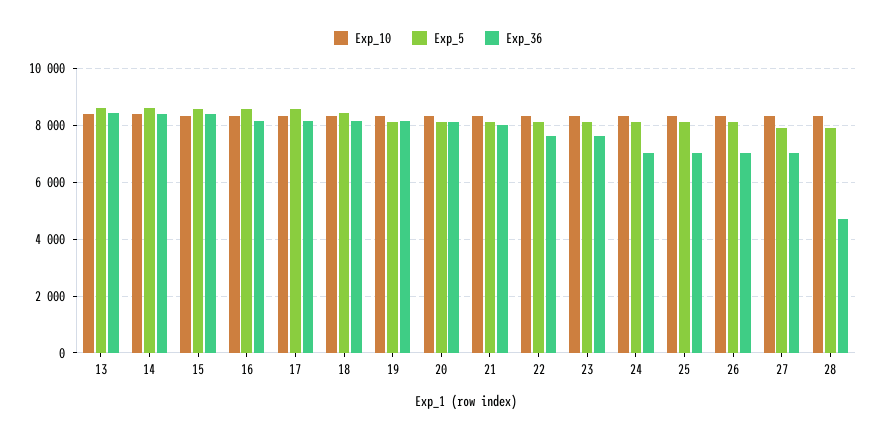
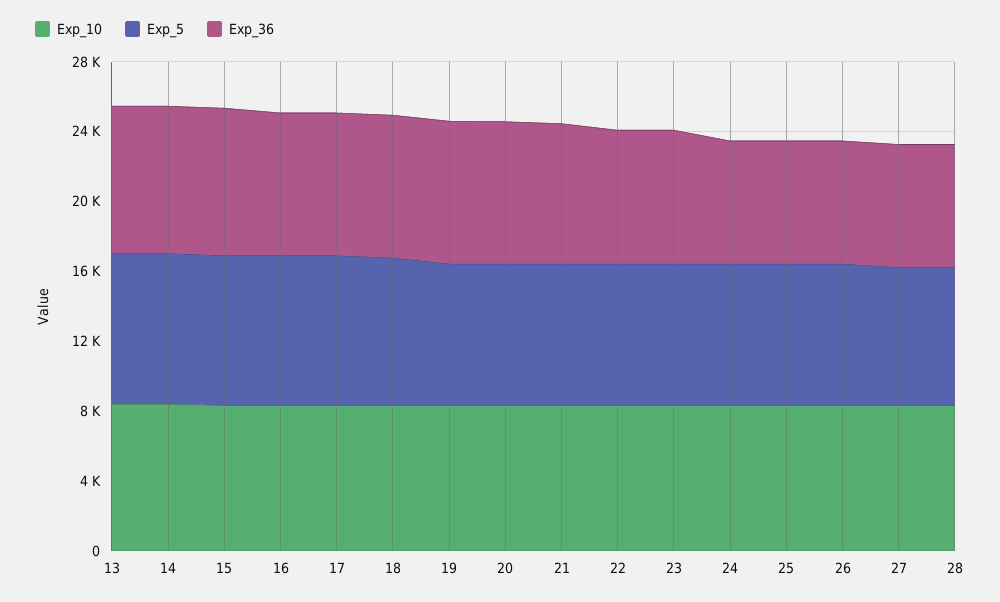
  {
    "Exp_10": {
      "13": 8500,
      "14": 8500,
      "15": 8250,
      "16": 8250,
      "17": 8250,
      "18": 8250,
      "19": 8250,
      "20": 8250,
      "21": 8250,
      "22": 8250,
      "23": 8250,
      "24": 8250,
      "25": 8250,
      "26": 8250,
      "27": 8250,
      "28": 8250
    },
    "Exp_5": {
      "13": 8500,
      "14": 8500,
      "15": 8500,
      "16": 8500,
      "17": 8500,
      "18": 8500,
      "19": 8000,
      "20": 8000,
      "21": 8000,
      "22": 8000,
      "23": 8000,
      "24": 8000,
      "25": 8000,
      "26": 8000,
      "27": 8000,
      "28": 8000
    },
    "Exp_36": {
      "13": 8500,
      "14": 8500,
      "15": 8500,
      "16": 8250,
      "17": 8250,
      "18": 8250,
      "19": 8250,
      "20": 8250,
      "21": 8000,
      "22": 7750,
      "23": 7750,
      "24": 7000,
      "25": 7000,
      "26": 7000,
      "27": 7000,
-     "28": 4750
+     "28": 7000
    }
  }

